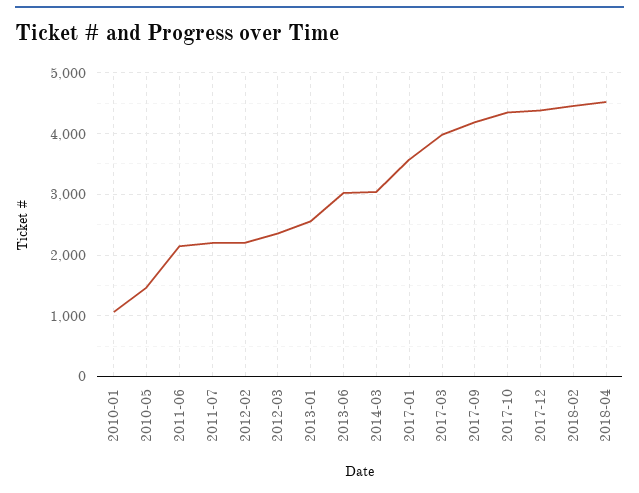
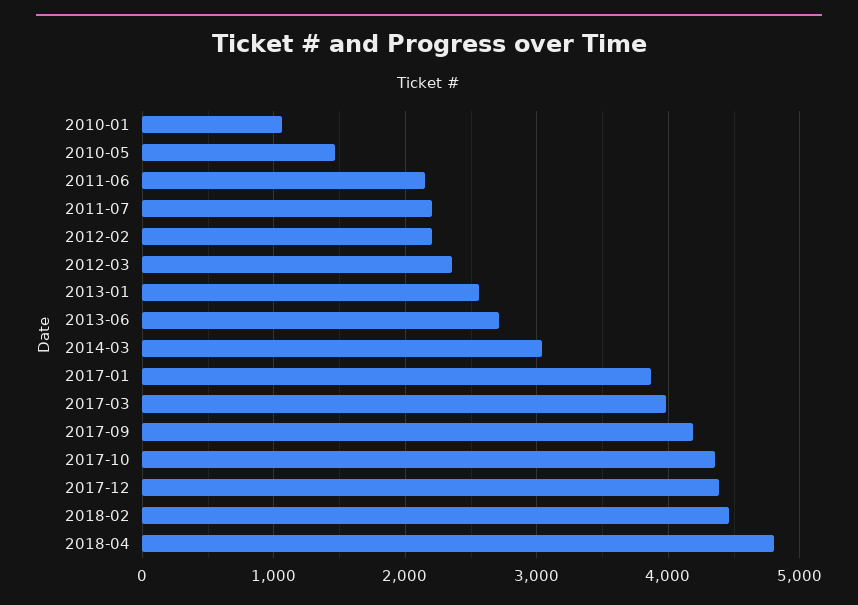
  {
    "2010-01": 1100,
    "2010-05": 1500,
    "2011-06": 2100,
    "2011-07": 2200,
    "2012-02": 2200,
    "2012-03": 2400,
    "2013-01": 2600,
-   "2013-06": 3000,
+   "2013-06": 2700,
    "2014-03": 3000,
-   "2017-01": 3600,
+   "2017-01": 3900,
    "2017-03": 4000,
    "2017-09": 4200,
    "2017-10": 4400,
    "2017-12": 4400,
    "2018-02": 4500,
-   "2018-04": 4500
+   "2018-04": 4800
  }

